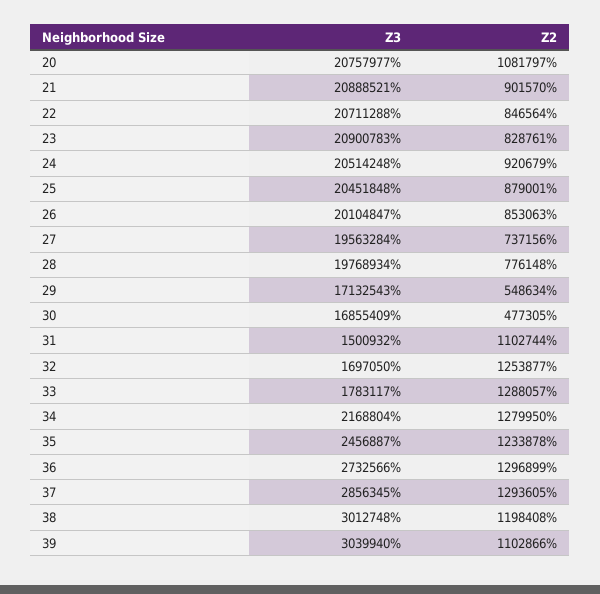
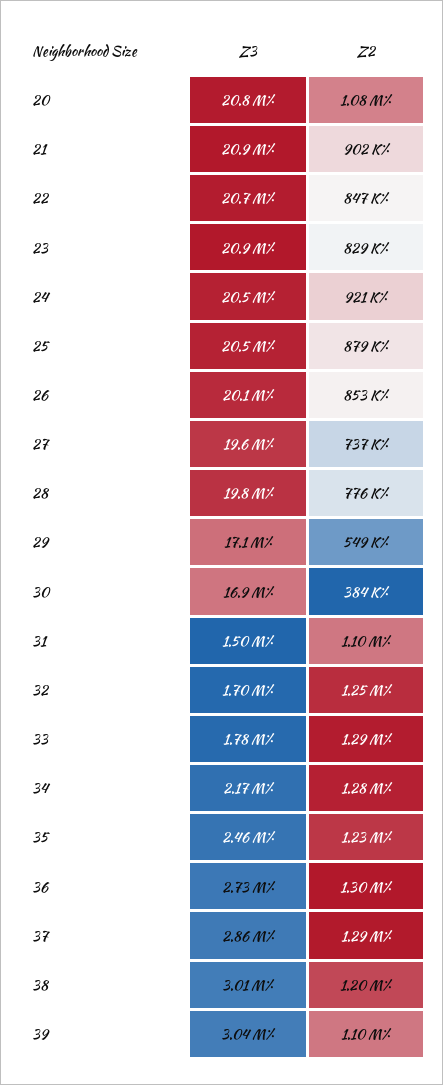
  {
    "Z3": {
      "20": 20757977,
      "21": 20888521,
      "22": 20711288,
      "23": 20900783,
      "24": 20514248,
      "25": 20451848,
      "26": 20104847,
      "27": 19563284,
      "28": 19768934,
      "29": 17132543,
      "30": 16855409,
      "31": 1500932,
      "32": 1697050,
      "33": 1783117,
      "34": 2168804,
      "35": 2456887,
      "36": 2732566,
      "37": 2856345,
      "38": 3012748,
      "39": 3039940
    },
    "Z2": {
      "20": 1081797,
      "21": 901570,
      "22": 846564,
      "23": 828761,
      "24": 920679,
      "25": 879001,
      "26": 853063,
      "27": 737156,
      "28": 776148,
      "29": 548634,
-     "30": 477305,
+     "30": 384000,
      "31": 1102744,
      "32": 1253877,
      "33": 1288057,
      "34": 1279950,
      "35": 1233878,
      "36": 1296899,
      "37": 1293605,
      "38": 1198408,
      "39": 1102866
    }
  }

